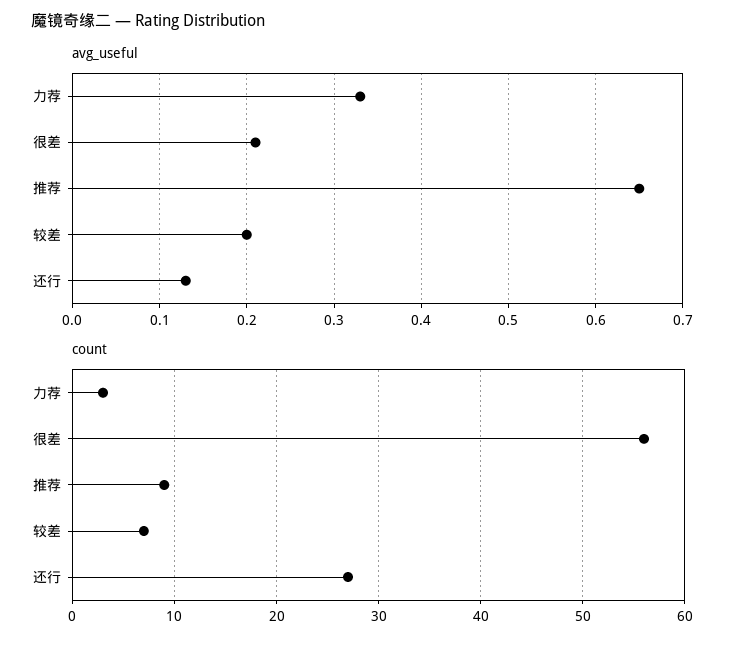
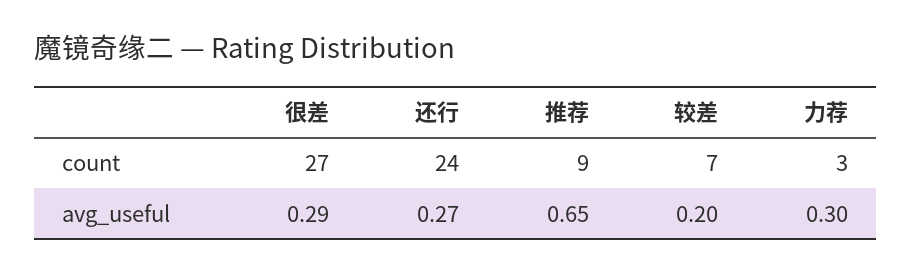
  {
    "avg_useful": {
-     "力荐": 0.33,
+     "力荐": 0.3,
-     "很差": 0.21,
+     "很差": 0.29,
      "推荐": 0.65,
      "较差": 0.2,
-     "还行": 0.13
+     "还行": 0.27
    },
    "count": {
      "力荐": 3,
-     "很差": 56,
+     "很差": 27,
      "推荐": 9,
      "较差": 7,
-     "还行": 27
+     "还行": 24
    }
  }

